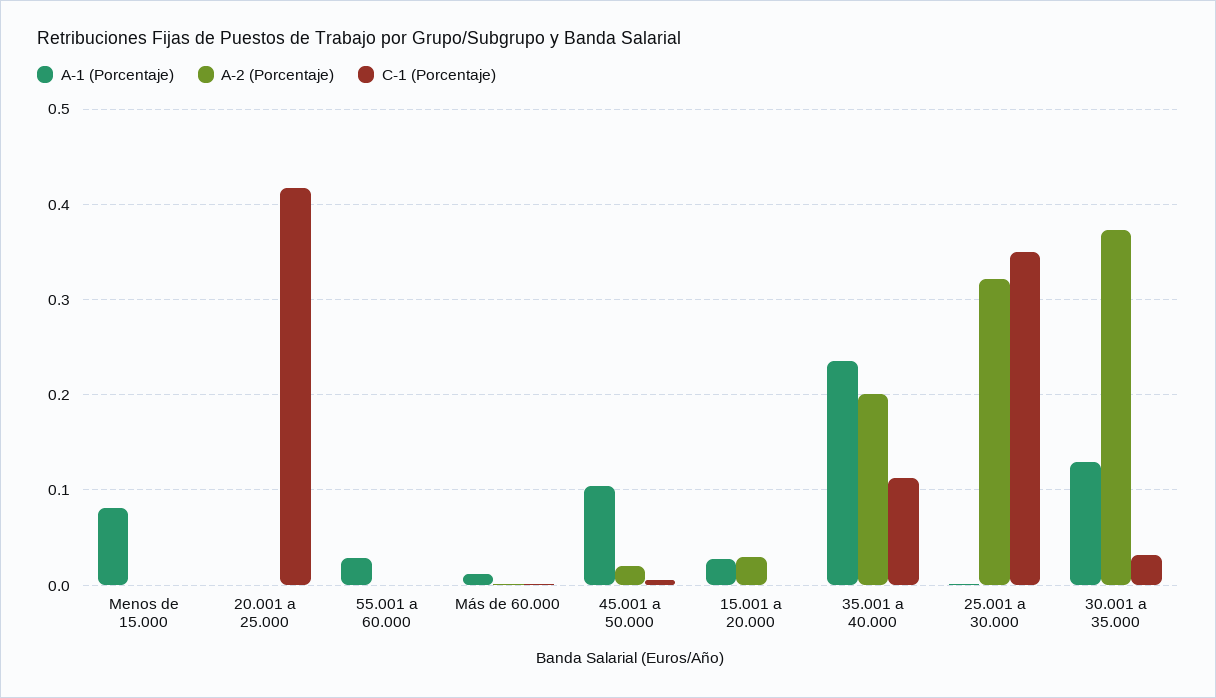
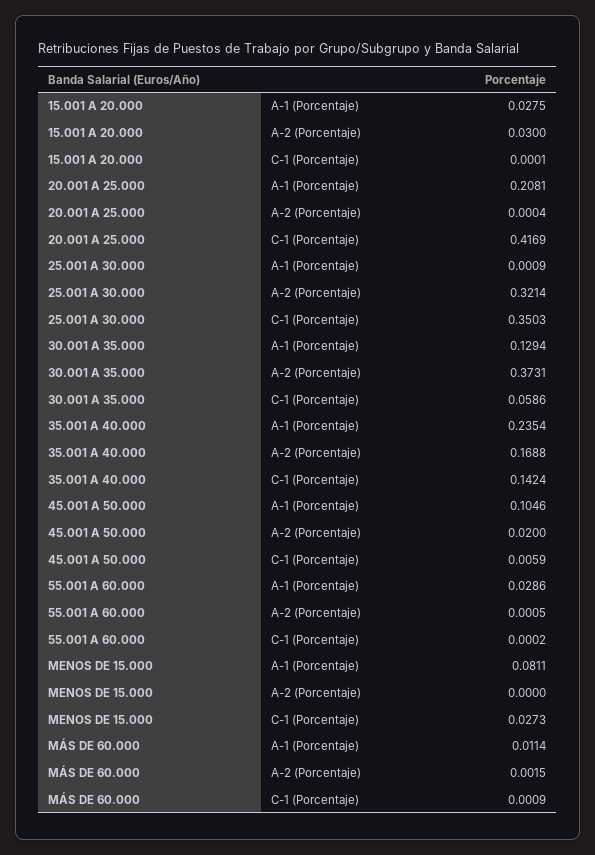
  {
    "A-1 (Porcentaje)": {
      "Menos de 15.000": 0.0811,
-     "20.001 a 25.000": 0,
+     "20.001 a 25.000": 0.2081,
      "55.001 a 60.000": 0.0286,
      "Más de 60.000": 0.0114,
      "45.001 a 50.000": 0.1046,
      "15.001 a 20.000": 0.0275,
      "35.001 a 40.000": 0.2354,
      "25.001 a 30.000": 0.0009,
      "30.001 a 35.000": 0.1294
    },
    "A-2 (Porcentaje)": {
      "Menos de 15.000": 0,
      "20.001 a 25.000": 0.0004,
      "55.001 a 60.000": 0.0005,
      "Más de 60.000": 0.0015,
      "45.001 a 50.000": 0.02,
      "15.001 a 20.000": 0.03,
-     "35.001 a 40.000": 0.2,
+     "35.001 a 40.000": 0.1688,
      "25.001 a 30.000": 0.3214,
      "30.001 a 35.000": 0.3731
    },
    "C-1 (Porcentaje)": {
-     "Menos de 15.000": 0,
+     "Menos de 15.000": 0.0273,
      "20.001 a 25.000": 0.4169,
      "55.001 a 60.000": 0.0002,
      "Más de 60.000": 0.0009,
      "45.001 a 50.000": 0.0059,
      "15.001 a 20.000": 0.0001,
-     "35.001 a 40.000": 0.11,
+     "35.001 a 40.000": 0.1424,
      "25.001 a 30.000": 0.3503,
-     "30.001 a 35.000": 0.03
+     "30.001 a 35.000": 0.0586
    }
  }

